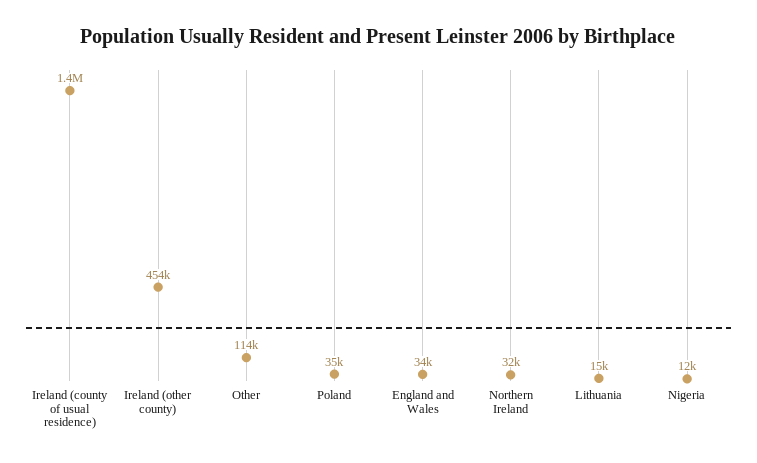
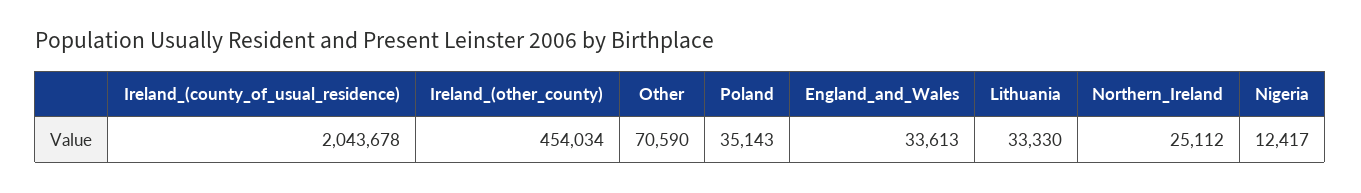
  {
-   "Ireland (county of usual residence)": 1400000,
+   "Ireland (county of usual residence)": 2043678,
    "Ireland (other county)": 454034,
-   "Other": 114000,
+   "Other": 70590,
    "Poland": 35143,
    "England and Wales": 33613,
-   "Northern Ireland": 32000,
+   "Northern Ireland": 25112,
-   "Lithuania": 15000,
+   "Lithuania": 33330,
    "Nigeria": 12417
  }

